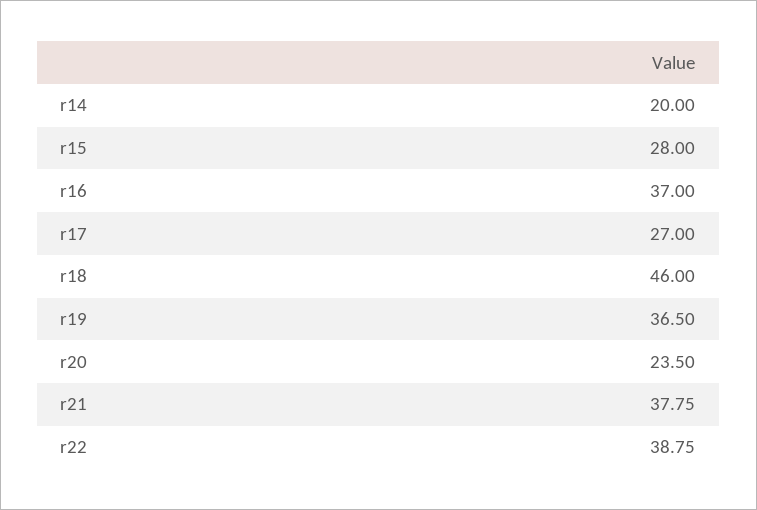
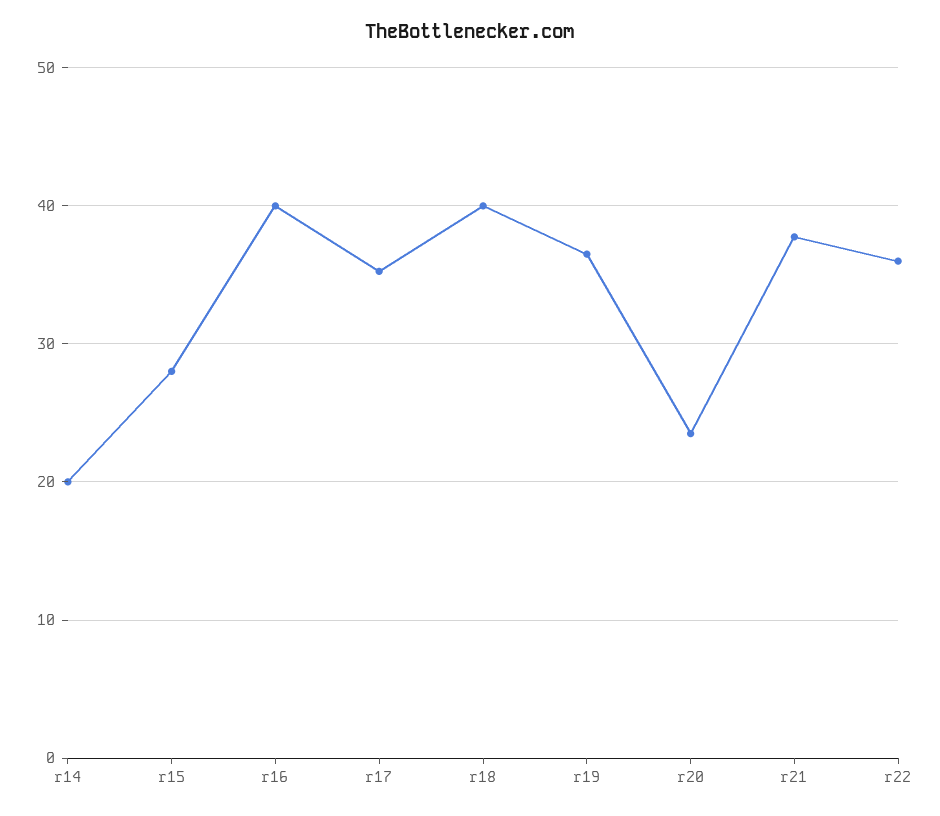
  {
    "r14": 20,
    "r15": 28,
-   "r16": 37,
+   "r16": 40,
-   "r17": 27,
+   "r17": 35,
-   "r18": 46,
+   "r18": 40,
    "r19": 36.5,
    "r20": 23.5,
    "r21": 37.75,
-   "r22": 38.75
+   "r22": 36
  }

